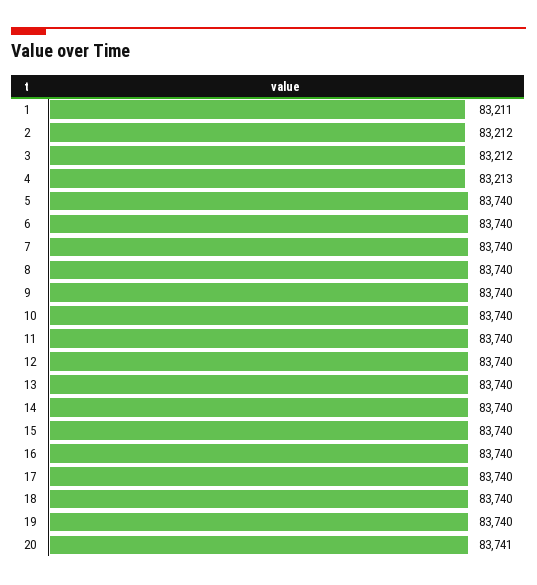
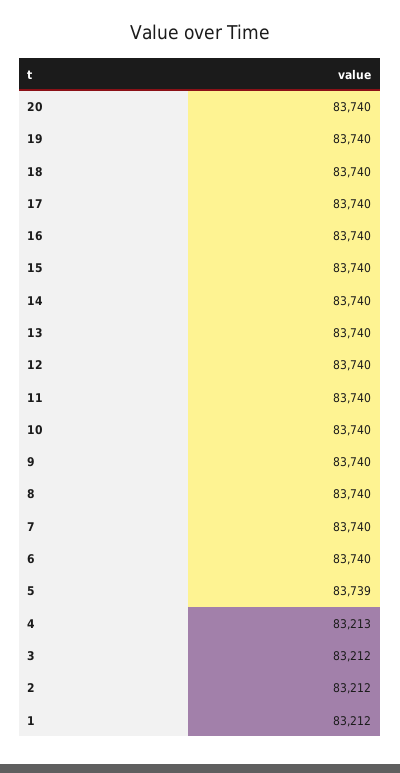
  {
-   "1": 83211,
+   "1": 83212,
    "2": 83212,
    "3": 83212,
    "4": 83213,
-   "5": 83740,
+   "5": 83739,
    "6": 83740,
    "7": 83740,
    "8": 83740,
    "9": 83740,
    "10": 83740,
    "11": 83740,
    "12": 83740,
    "13": 83740,
    "14": 83740,
    "15": 83740,
    "16": 83740,
    "17": 83740,
    "18": 83740,
    "19": 83740,
-   "20": 83741
+   "20": 83740
  }

